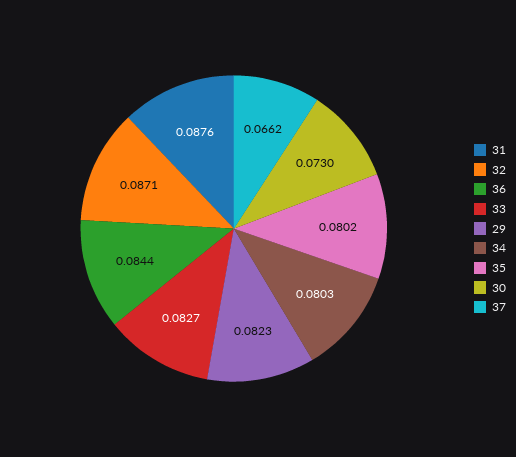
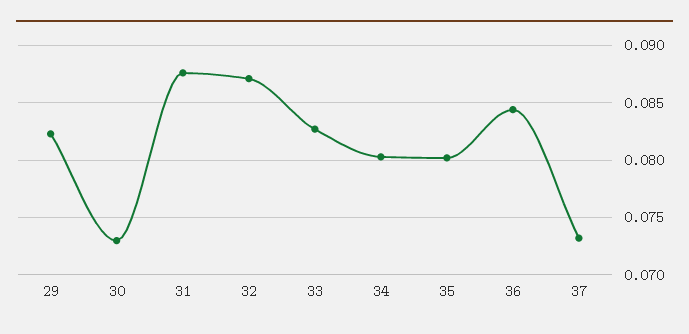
  {
    "31": 0.0876,
    "32": 0.0871,
    "36": 0.0844,
    "33": 0.0827,
    "29": 0.0823,
    "34": 0.0803,
    "35": 0.0802,
    "30": 0.073,
-   "37": 0.0662
+   "37": 0.073
  }

